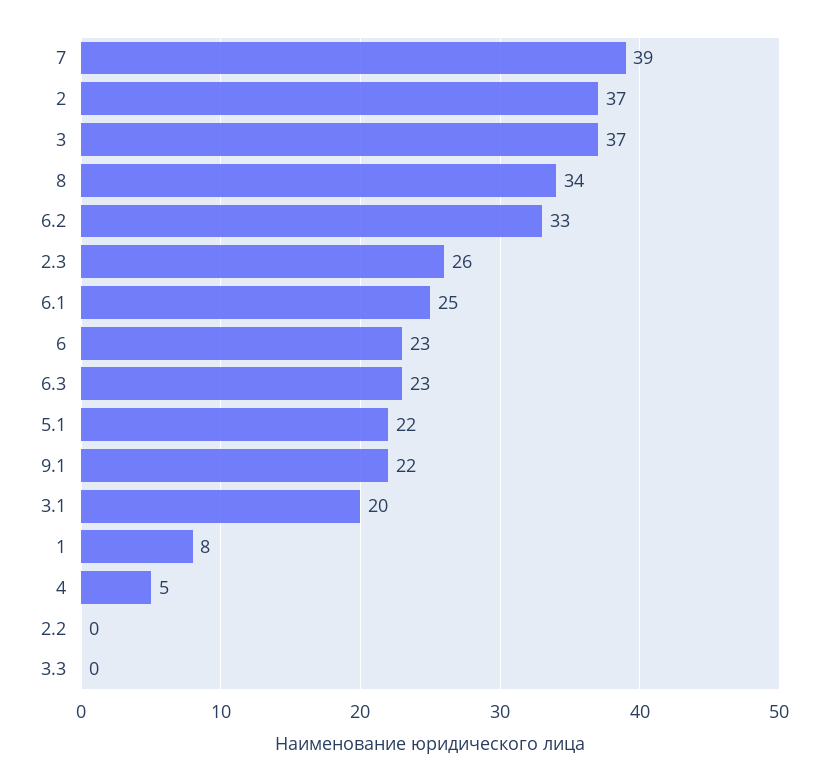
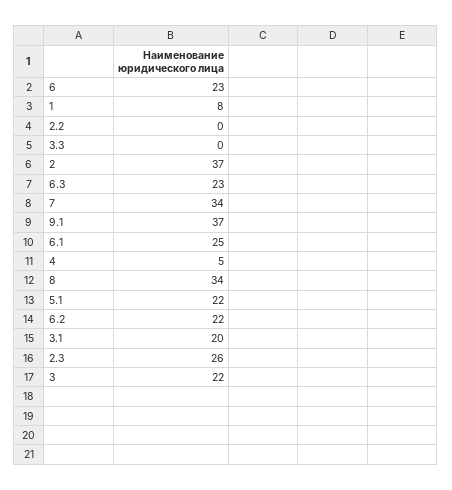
  {
-   "7": 39,
+   "7": 34,
    "2": 37,
-   "3": 37,
+   "3": 22,
    "8": 34,
-   "6.2": 33,
+   "6.2": 22,
    "2.3": 26,
    "6.1": 25,
    "6": 23,
    "6.3": 23,
    "5.1": 22,
-   "9.1": 22,
+   "9.1": 37,
    "3.1": 20,
    "1": 8,
    "4": 5,
    "2.2": 0,
    "3.3": 0
  }

